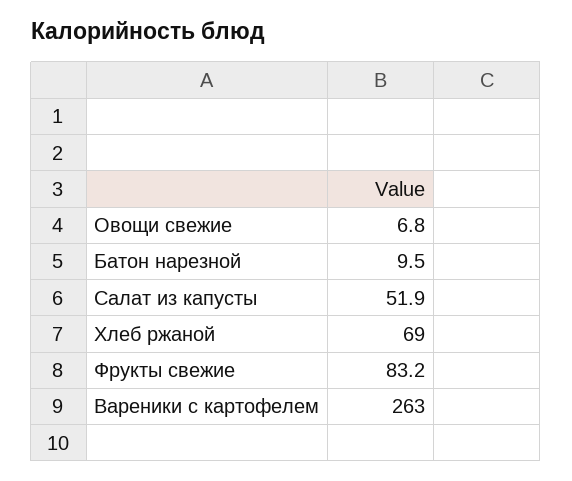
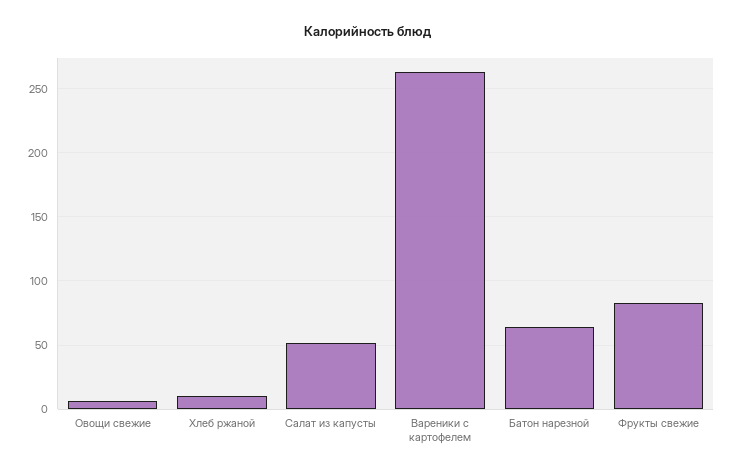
  {
    "Овощи свежие": 6.8,
-   "Батон нарезной": 9.5,
+   "Батон нарезной": 65,
    "Салат из капусты": 51.9,
-   "Хлеб ржаной": 69,
+   "Хлеб ржаной": 10,
    "Фрукты свежие": 83.2,
    "Вареники с картофелем": 263
  }

